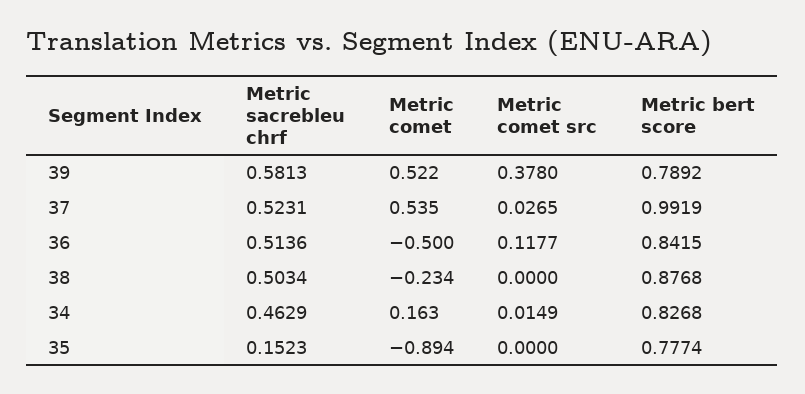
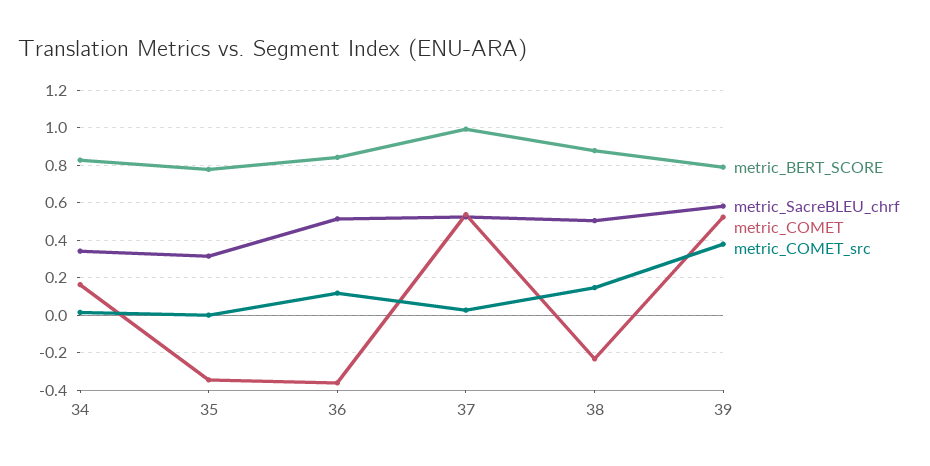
  {
    "Metric sacrebleu chrf": {
      "39": 0.5813,
      "37": 0.5231,
      "36": 0.5136,
      "38": 0.5034,
-     "34": 0.4629,
+     "34": 0.35,
-     "35": 0.1523
+     "35": 0.3
    },
    "Metric comet": {
      "39": 0.522,
      "37": 0.535,
-     "36": -0.5,
+     "36": -0.35,
      "38": -0.234,
      "34": 0.163,
-     "35": -0.894
+     "35": -0.35
    },
    "Metric comet src": {
      "39": 0.378,
      "37": 0.0265,
      "36": 0.1177,
-     "38": 0,
+     "38": 0.15,
      "34": 0.0149,
      "35": 0
    },
    "Metric bert score": {
      "39": 0.7892,
      "37": 0.9919,
      "36": 0.8415,
      "38": 0.8768,
      "34": 0.8268,
      "35": 0.7774
    }
  }

